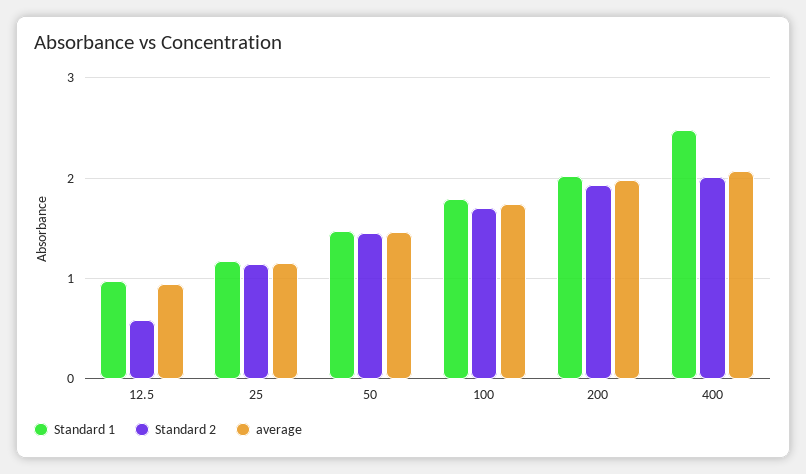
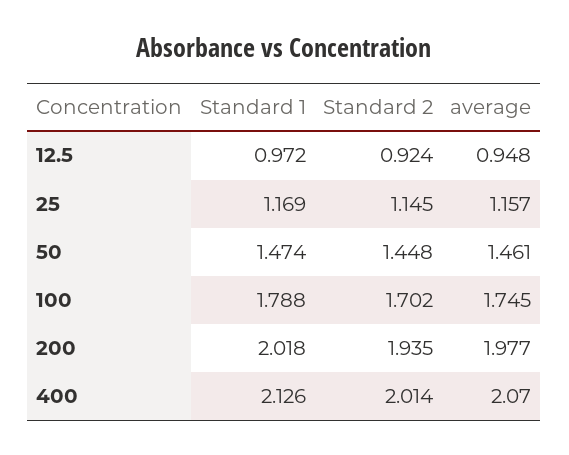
  {
    "Standard 1": {
      "12.5": 0.972,
      "25": 1.169,
      "50": 1.474,
      "100": 1.788,
      "200": 2.018,
-     "400": 2.5
+     "400": 2.126
    },
    "Standard 2": {
-     "12.5": 0.6,
+     "12.5": 0.924,
      "25": 1.145,
      "50": 1.448,
      "100": 1.702,
      "200": 1.935,
      "400": 2.014
    },
    "average": {
      "12.5": 0.948,
      "25": 1.157,
      "50": 1.461,
      "100": 1.745,
      "200": 1.977,
      "400": 2.07
    }
  }

